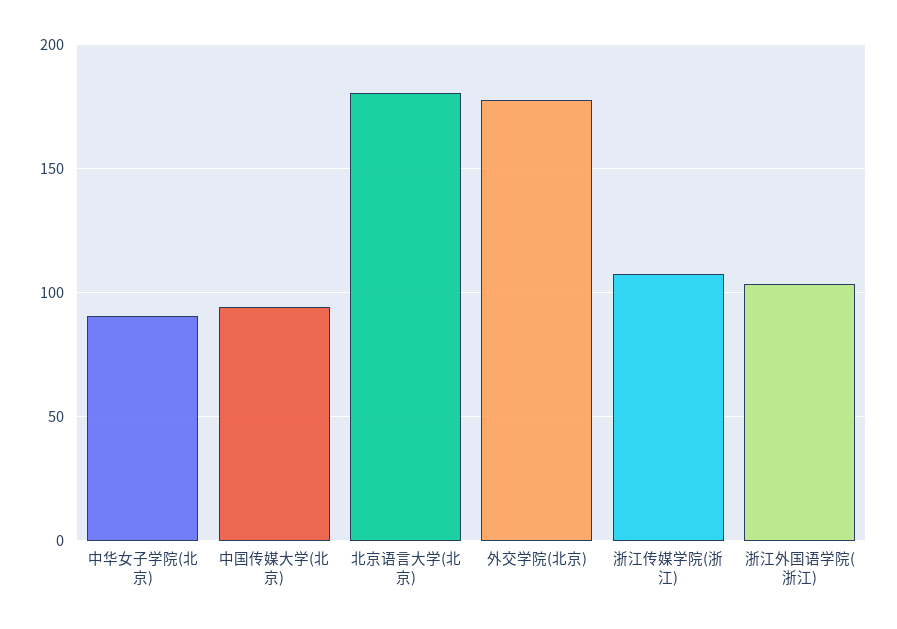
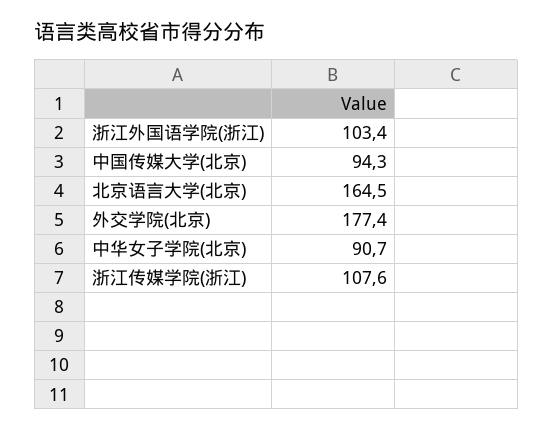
  {
    "中华女子学院(北京)": 90.7,
    "中国传媒大学(北京)": 94.3,
-   "北京语言大学(北京)": 180,
+   "北京语言大学(北京)": 164.5,
    "外交学院(北京)": 177.4,
    "浙江传媒学院(浙江)": 107.6,
    "浙江外国语学院(浙江)": 103.4
  }

